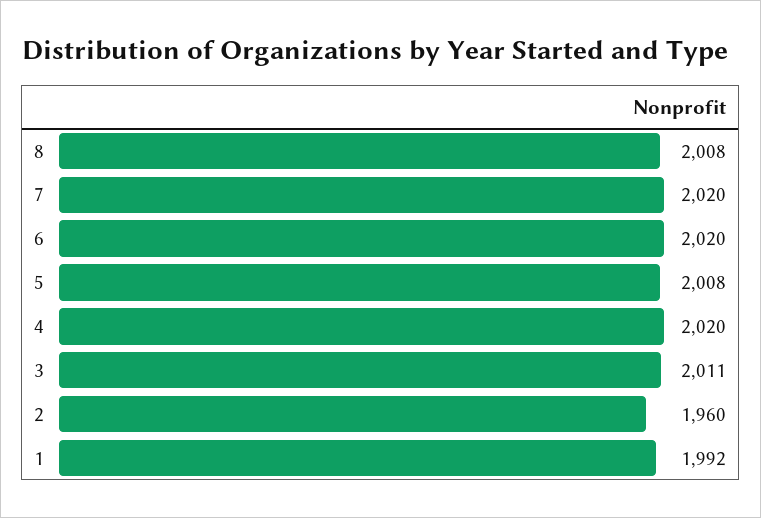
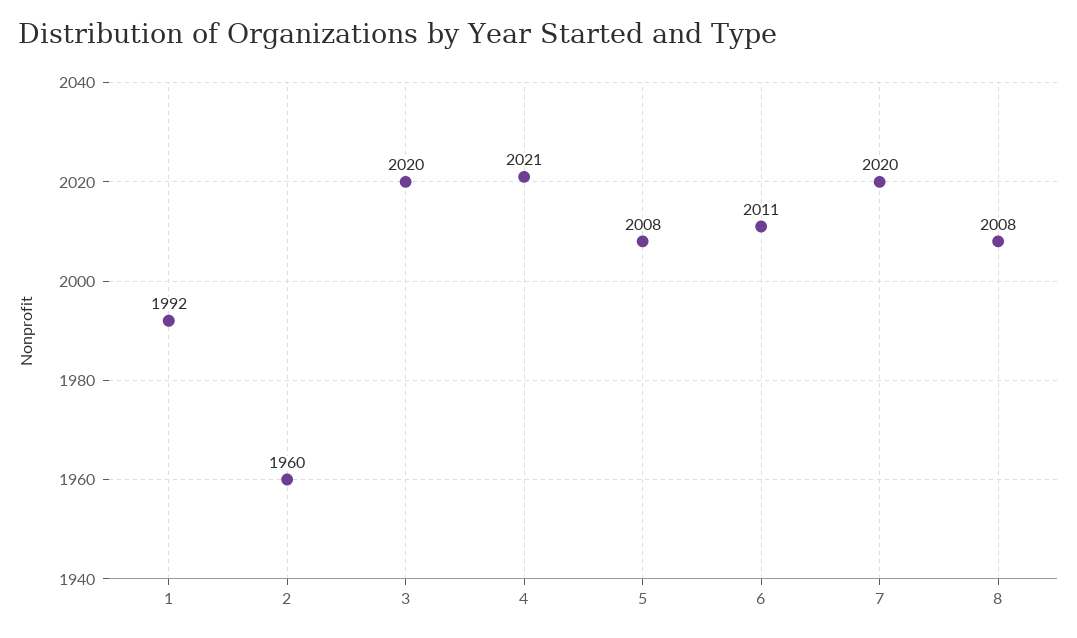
  {
    "8": 2008,
    "7": 2020,
-   "6": 2020,
+   "6": 2011,
    "5": 2008,
-   "4": 2020,
+   "4": 2021,
-   "3": 2011,
+   "3": 2020,
    "2": 1960,
    "1": 1992
  }

